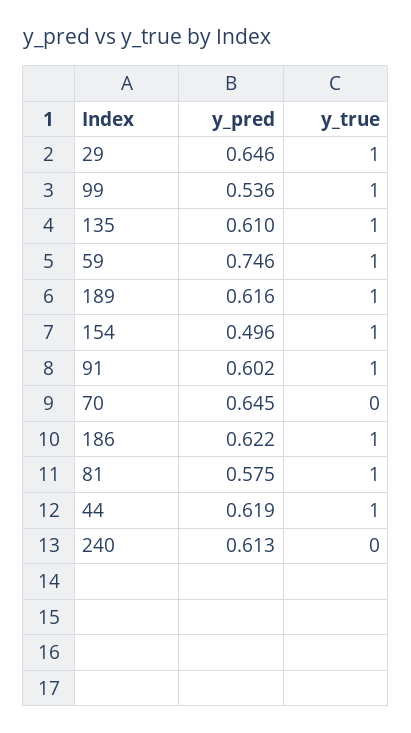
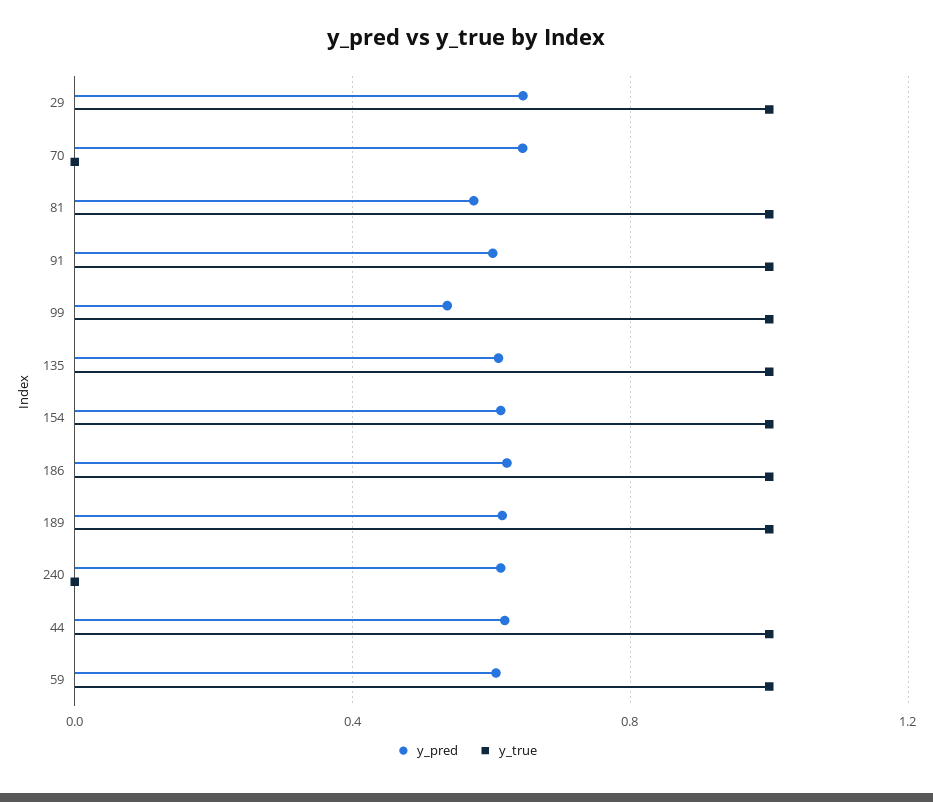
  {
    "y_pred": {
      "29": 0.646,
      "99": 0.536,
      "135": 0.61,
-     "59": 0.746,
+     "59": 0.6,
      "189": 0.616,
-     "154": 0.496,
+     "154": 0.6,
      "91": 0.602,
      "70": 0.645,
      "186": 0.622,
      "81": 0.575,
      "44": 0.619,
      "240": 0.613
    },
    "y_true": {
      "29": 1,
      "99": 1,
      "135": 1,
      "59": 1,
      "189": 1,
      "154": 1,
      "91": 1,
      "70": 0,
      "186": 1,
      "81": 1,
      "44": 1,
      "240": 0
    }
  }

